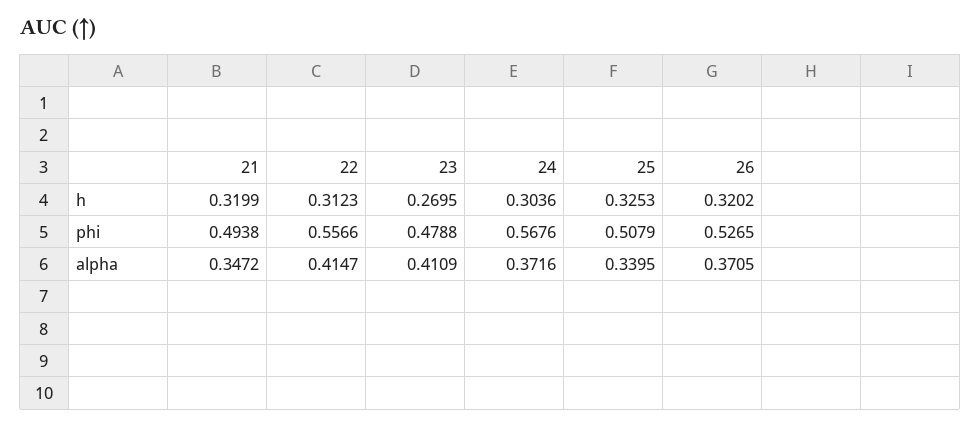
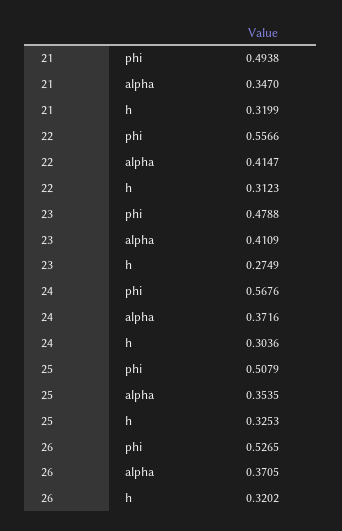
  {
    "21": {
      "h": 0.3199,
      "phi": 0.4938,
-     "alpha": 0.3472
+     "alpha": 0.347
    },
    "22": {
      "h": 0.3123,
      "phi": 0.5566,
      "alpha": 0.4147
    },
    "23": {
-     "h": 0.2695,
+     "h": 0.2749,
      "phi": 0.4788,
      "alpha": 0.4109
    },
    "24": {
      "h": 0.3036,
      "phi": 0.5676,
      "alpha": 0.3716
    },
    "25": {
      "h": 0.3253,
      "phi": 0.5079,
-     "alpha": 0.3395
+     "alpha": 0.3535
    },
    "26": {
      "h": 0.3202,
      "phi": 0.5265,
      "alpha": 0.3705
    }
  }

